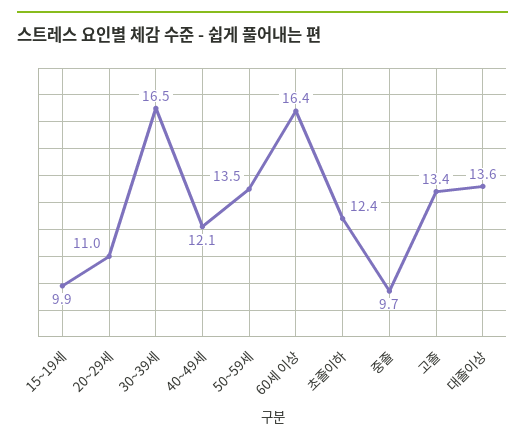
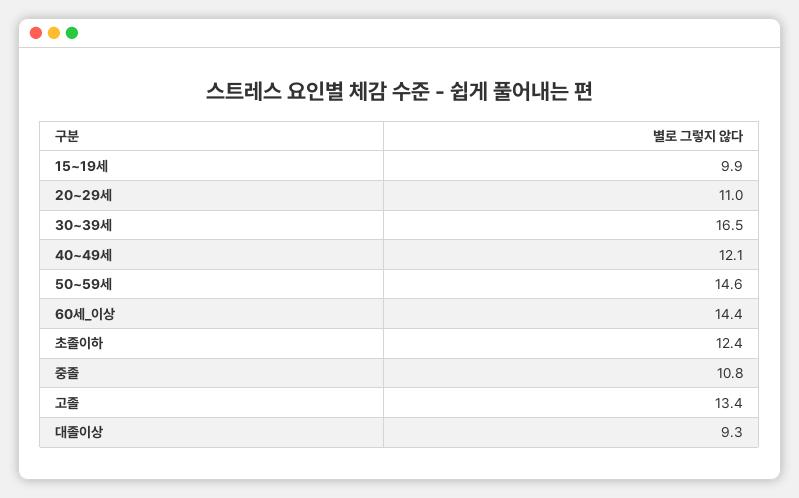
  {
    "15~19세": 9.9,
    "20~29세": 11,
    "30~39세": 16.5,
    "40~49세": 12.1,
-   "50~59세": 13.5,
+   "50~59세": 14.6,
-   "60세 이상": 16.4,
+   "60세 이상": 14.4,
    "초졸이하": 12.4,
-   "중졸": 9.7,
+   "중졸": 10.8,
    "고졸": 13.4,
-   "대졸이상": 13.6
+   "대졸이상": 9.3
  }

